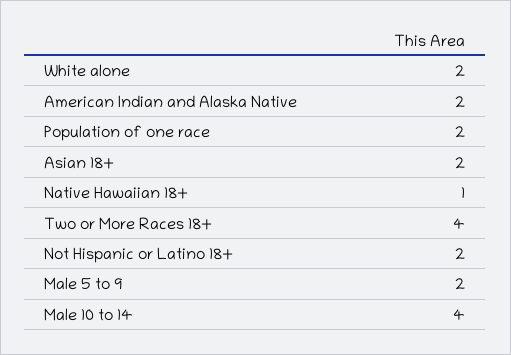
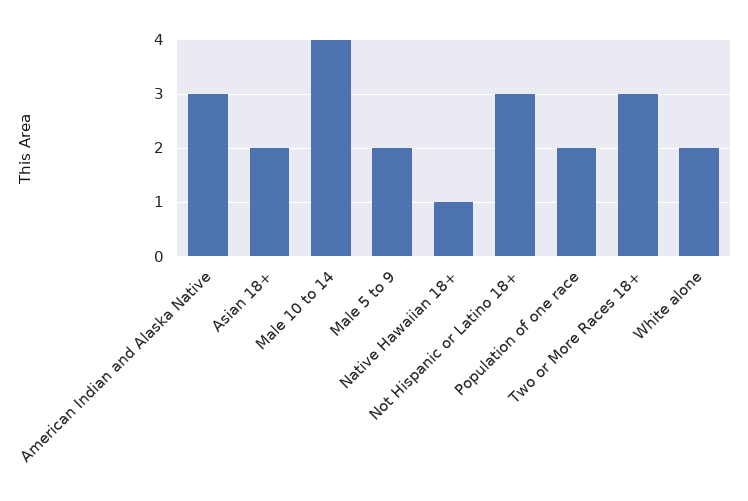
  {
    "White alone": 2,
-   "American Indian and Alaska Native": 2,
+   "American Indian and Alaska Native": 3,
    "Population of one race": 2,
    "Asian 18+": 2,
    "Native Hawaiian 18+": 1,
-   "Two or More Races 18+": 4,
+   "Two or More Races 18+": 3,
-   "Not Hispanic or Latino 18+": 2,
+   "Not Hispanic or Latino 18+": 3,
    "Male 5 to 9": 2,
    "Male 10 to 14": 4
  }

